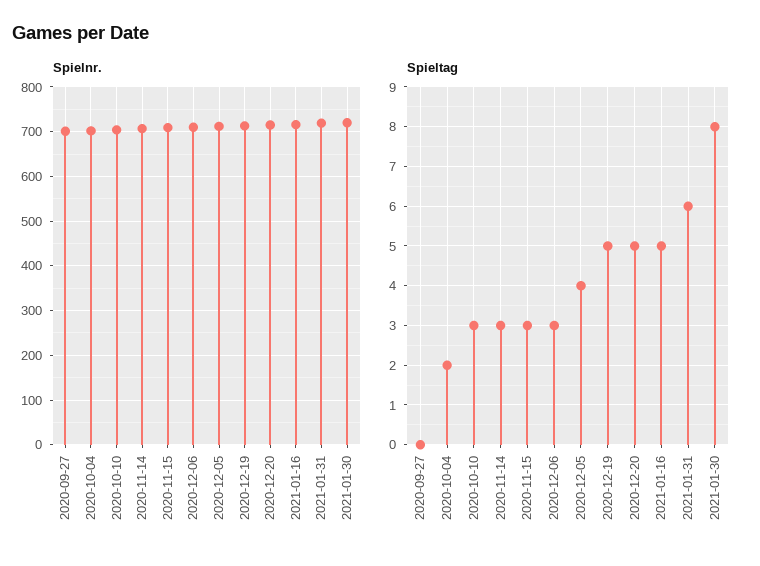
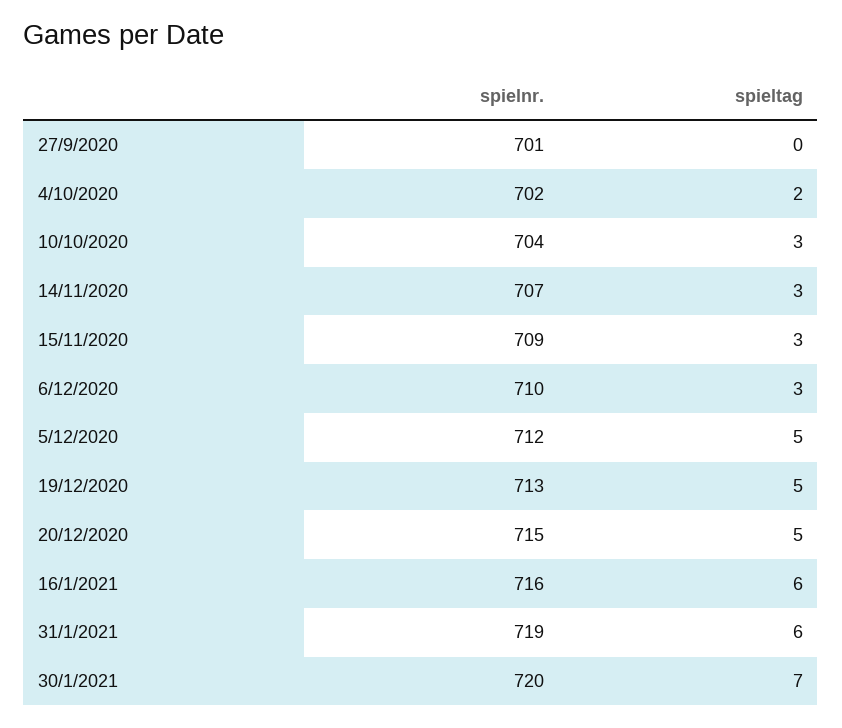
  {
    "Spielnr.": {
      "2020-09-27": 701,
      "2020-10-04": 702,
      "2020-10-10": 704,
      "2020-11-14": 707,
      "2020-11-15": 709,
      "2020-12-06": 710,
      "2020-12-05": 712,
      "2020-12-19": 713,
      "2020-12-20": 715,
      "2021-01-16": 716,
      "2021-01-31": 719,
      "2021-01-30": 720
    },
    "Spieltag": {
      "2020-09-27": 0,
      "2020-10-04": 2,
      "2020-10-10": 3,
      "2020-11-14": 3,
      "2020-11-15": 3,
      "2020-12-06": 3,
-     "2020-12-05": 4,
+     "2020-12-05": 5,
      "2020-12-19": 5,
      "2020-12-20": 5,
-     "2021-01-16": 5,
+     "2021-01-16": 6,
      "2021-01-31": 6,
-     "2021-01-30": 8
+     "2021-01-30": 7
    }
  }

